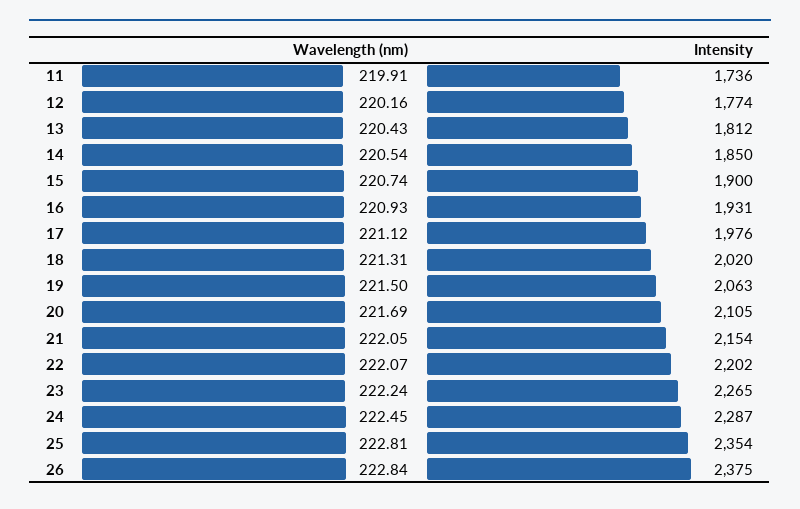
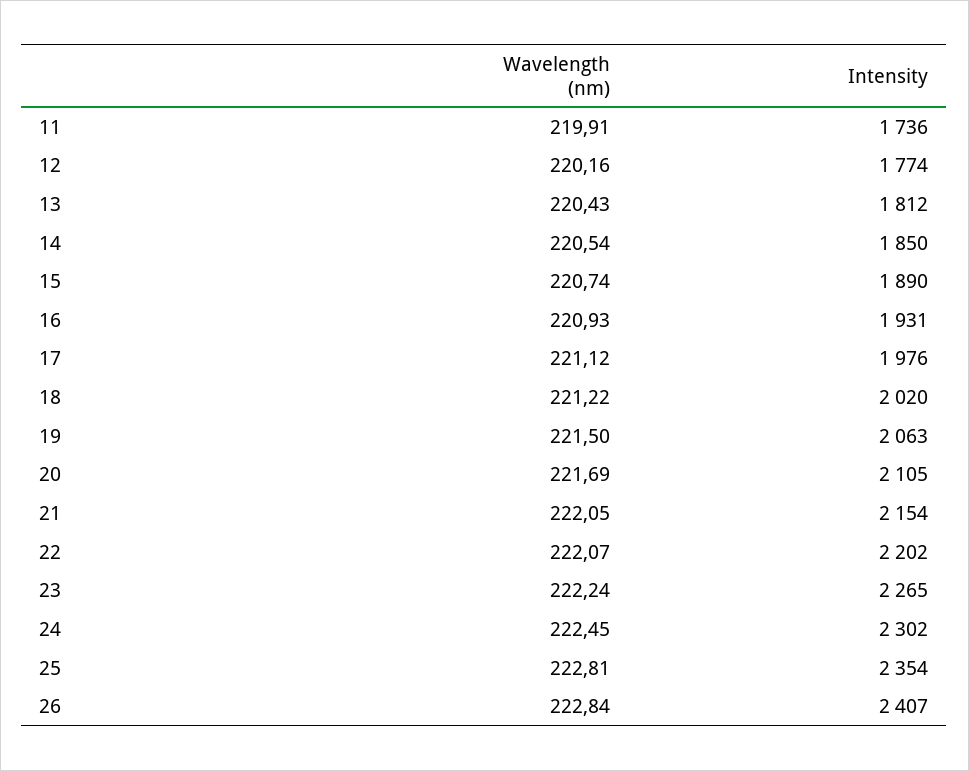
  {
    "Wavelength (nm)": {
      "11": 219.91,
      "12": 220.16,
      "13": 220.43,
      "14": 220.54,
      "15": 220.74,
      "16": 220.93,
      "17": 221.12,
-     "18": 221.31,
+     "18": 221.22,
      "19": 221.5,
      "20": 221.69,
      "21": 222.05,
      "22": 222.07,
      "23": 222.24,
      "24": 222.45,
      "25": 222.81,
      "26": 222.84
    },
    "Intensity": {
      "11": 1736,
      "12": 1774,
      "13": 1812,
      "14": 1850,
-     "15": 1900,
+     "15": 1890,
      "16": 1931,
      "17": 1976,
      "18": 2020,
      "19": 2063,
      "20": 2105,
      "21": 2154,
      "22": 2202,
      "23": 2265,
-     "24": 2287,
+     "24": 2302,
      "25": 2354,
-     "26": 2375
+     "26": 2407
    }
  }

